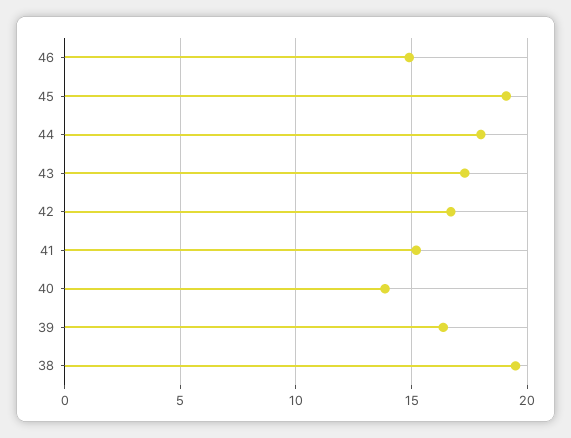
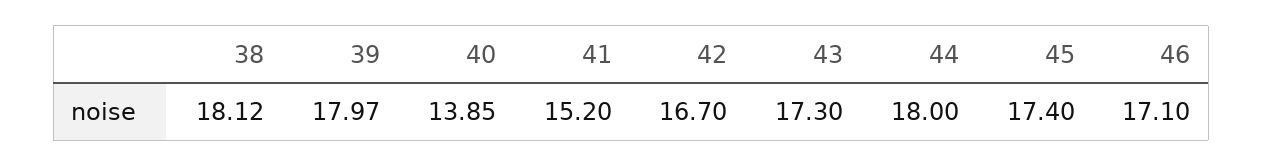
  {
-   "46": 15,
+   "46": 17.1,
-   "45": 19,
+   "45": 17.4,
    "44": 18,
    "43": 17.3,
    "42": 16.7,
    "41": 15.2,
    "40": 13.85,
-   "39": 16.5,
+   "39": 17.97,
-   "38": 19.5
+   "38": 18.12
  }

